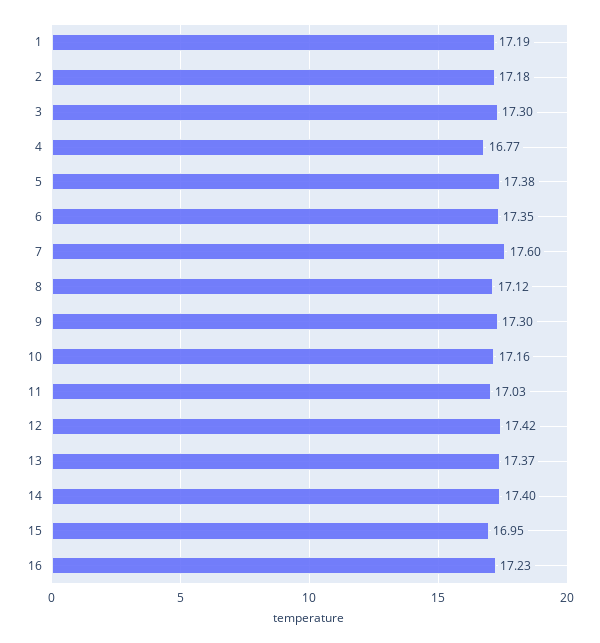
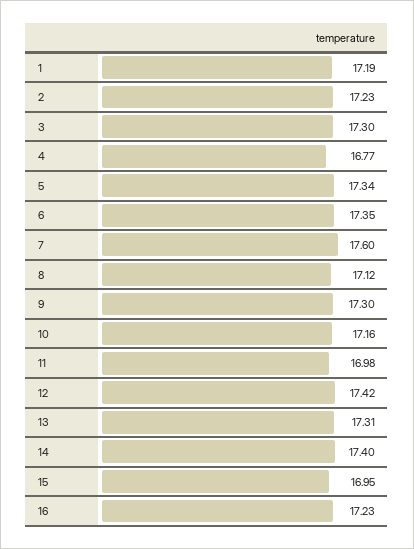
  {
    "1": 17.19,
-   "2": 17.18,
+   "2": 17.23,
    "3": 17.3,
    "4": 16.77,
-   "5": 17.38,
+   "5": 17.34,
    "6": 17.35,
    "7": 17.6,
    "8": 17.12,
    "9": 17.3,
    "10": 17.16,
-   "11": 17.03,
+   "11": 16.98,
    "12": 17.42,
-   "13": 17.37,
+   "13": 17.31,
    "14": 17.4,
    "15": 16.95,
    "16": 17.23
  }

